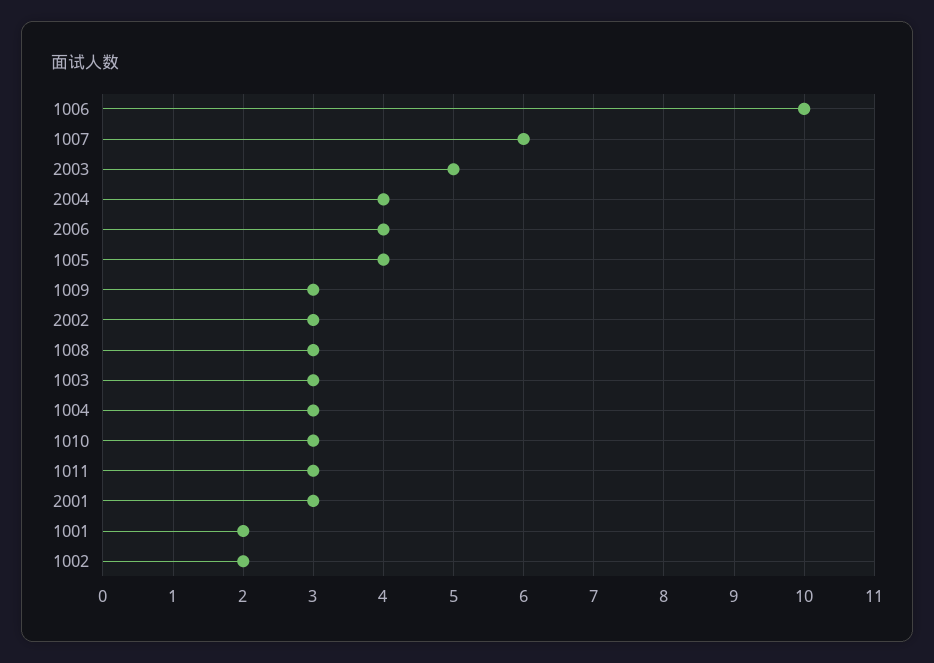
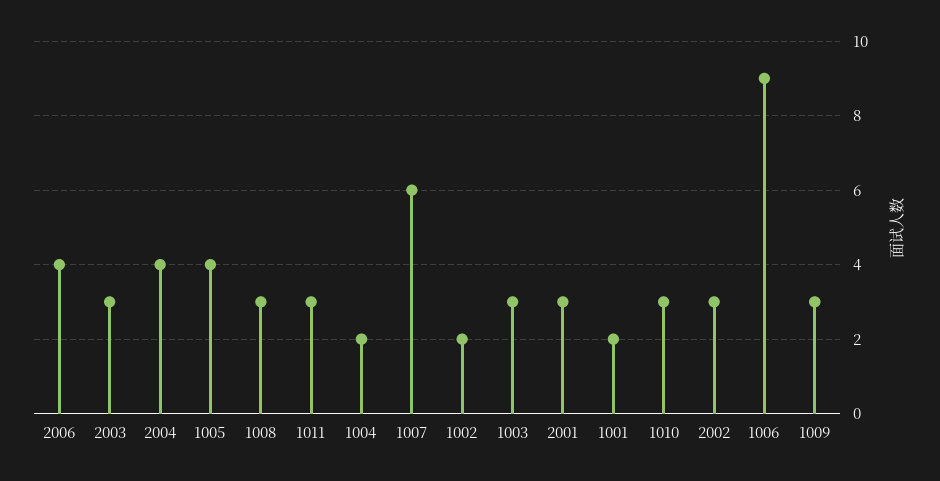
  {
-   "1006": 10,
+   "1006": 9,
    "1007": 6,
-   "2003": 5,
+   "2003": 3,
    "2004": 4,
    "2006": 4,
    "1005": 4,
    "1009": 3,
    "2002": 3,
    "1008": 3,
    "1003": 3,
-   "1004": 3,
+   "1004": 2,
    "1010": 3,
    "1011": 3,
    "2001": 3,
    "1001": 2,
    "1002": 2
  }

